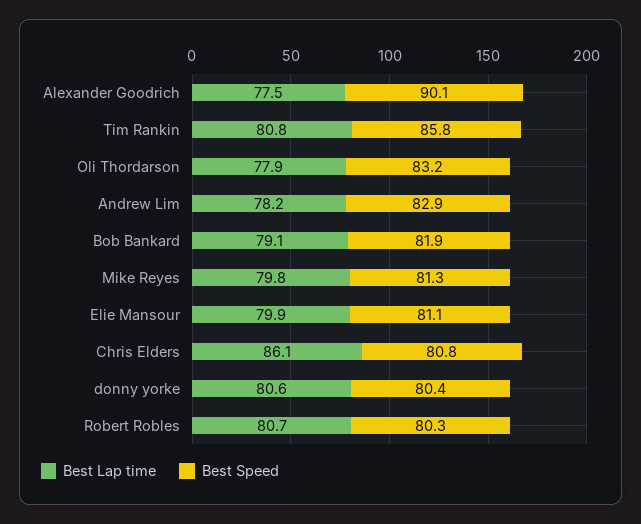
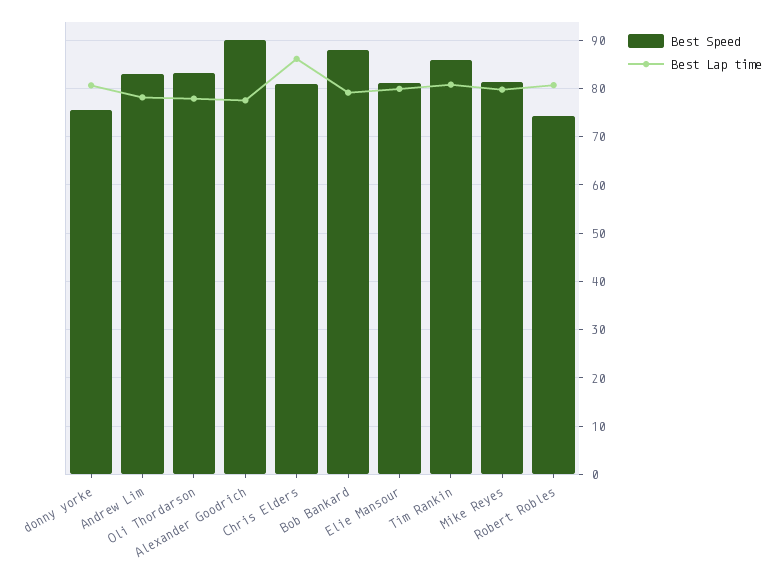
  {
    "Best Lap time": {
      "Alexander Goodrich": 77.5,
      "Tim Rankin": 80.8,
      "Oli Thordarson": 77.9,
      "Andrew Lim": 78.2,
      "Bob Bankard": 79.1,
      "Mike Reyes": 79.8,
      "Elie Mansour": 79.9,
      "Chris Elders": 86.1,
      "donny yorke": 80.6,
      "Robert Robles": 80.7
    },
    "Best Speed": {
      "Alexander Goodrich": 90.1,
      "Tim Rankin": 85.8,
      "Oli Thordarson": 83.2,
      "Andrew Lim": 82.9,
-     "Bob Bankard": 81.9,
+     "Bob Bankard": 88,
      "Mike Reyes": 81.3,
      "Elie Mansour": 81.1,
      "Chris Elders": 80.8,
-     "donny yorke": 80.4,
+     "donny yorke": 76,
-     "Robert Robles": 80.3
+     "Robert Robles": 74
    }
  }

